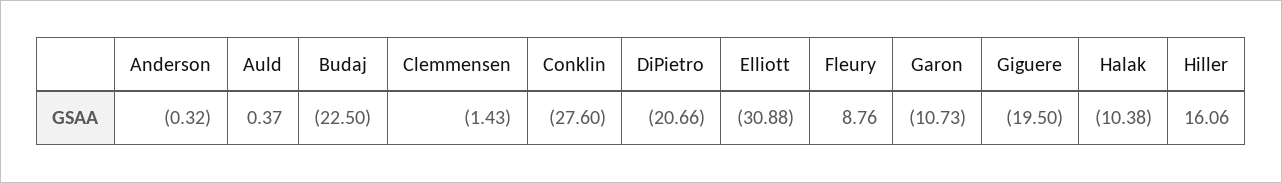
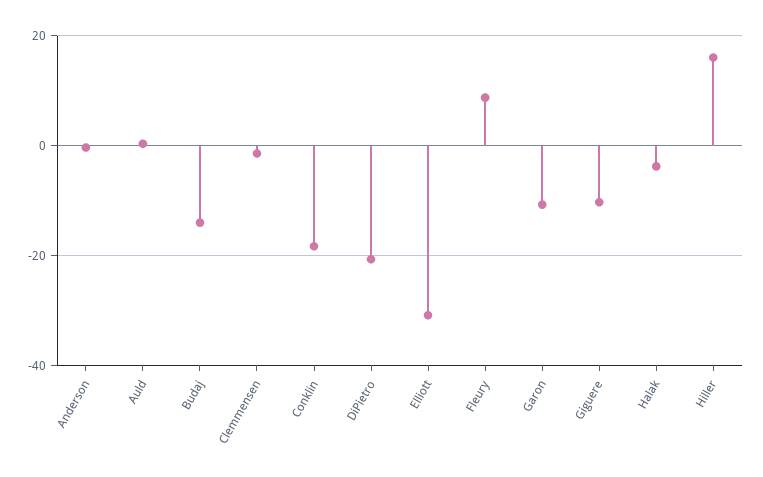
  {
    "Anderson": -0.32,
    "Auld": 0.37,
-   "Budaj": -22.5,
+   "Budaj": -14,
    "Clemmensen": -1.43,
-   "Conklin": -27.6,
+   "Conklin": -18,
    "DiPietro": -20.66,
    "Elliott": -30.88,
    "Fleury": 8.76,
    "Garon": -10.73,
-   "Giguere": -19.5,
+   "Giguere": -10,
-   "Halak": -10.38,
+   "Halak": -4,
    "Hiller": 16.06
  }

